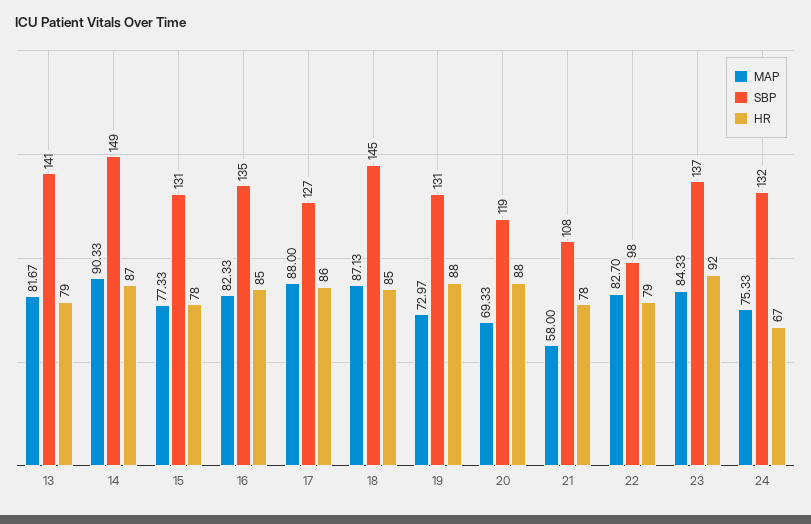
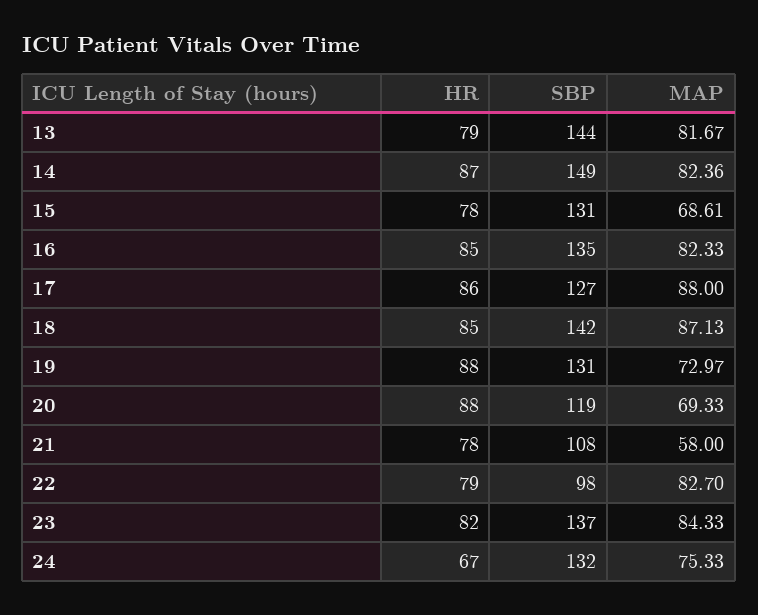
  {
    "MAP": {
      "13": 81.67,
-     "14": 90.33,
+     "14": 82.36,
-     "15": 77.33,
+     "15": 68.61,
      "16": 82.33,
      "17": 88,
      "18": 87.13,
      "19": 72.97,
      "20": 69.33,
      "21": 58,
      "22": 82.7,
      "23": 84.33,
      "24": 75.33
    },
    "SBP": {
-     "13": 141,
+     "13": 144,
      "14": 149,
      "15": 131,
      "16": 135,
      "17": 127,
-     "18": 145,
+     "18": 142,
      "19": 131,
      "20": 119,
      "21": 108,
      "22": 98,
      "23": 137,
      "24": 132
    },
    "HR": {
      "13": 79,
      "14": 87,
      "15": 78,
      "16": 85,
      "17": 86,
      "18": 85,
      "19": 88,
      "20": 88,
      "21": 78,
      "22": 79,
-     "23": 92,
+     "23": 82,
      "24": 67
    }
  }

